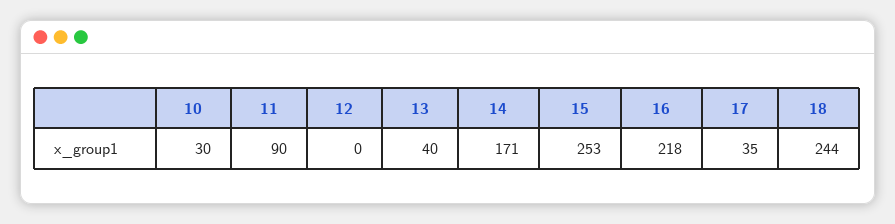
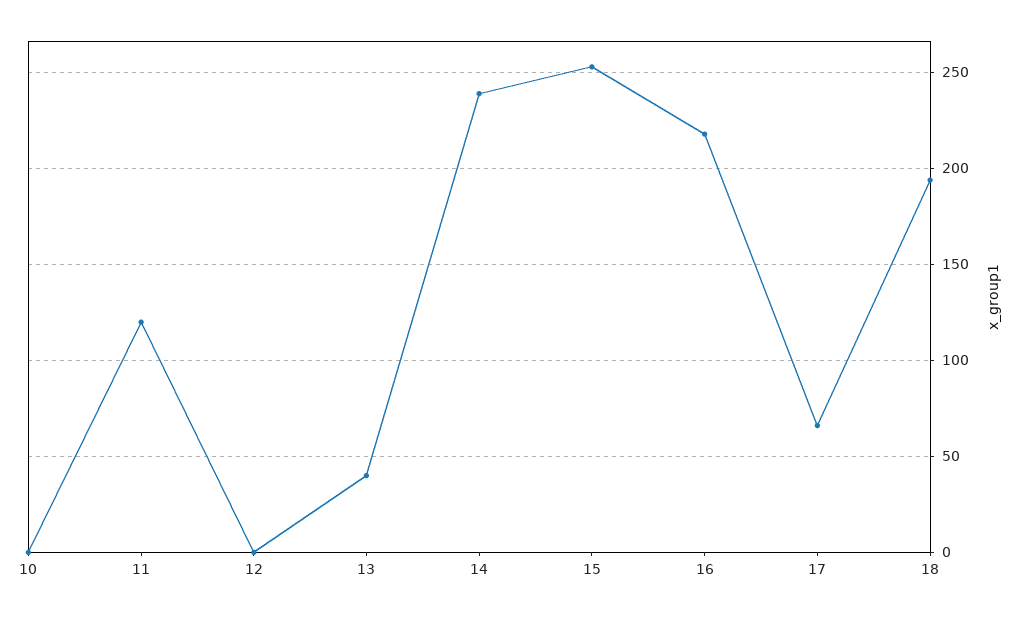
  {
-   "10": 30,
+   "10": 0,
-   "11": 90,
+   "11": 120,
    "12": 0,
    "13": 40,
-   "14": 171,
+   "14": 240,
    "15": 253,
    "16": 218,
-   "17": 35,
+   "17": 65,
-   "18": 244
+   "18": 195
  }

